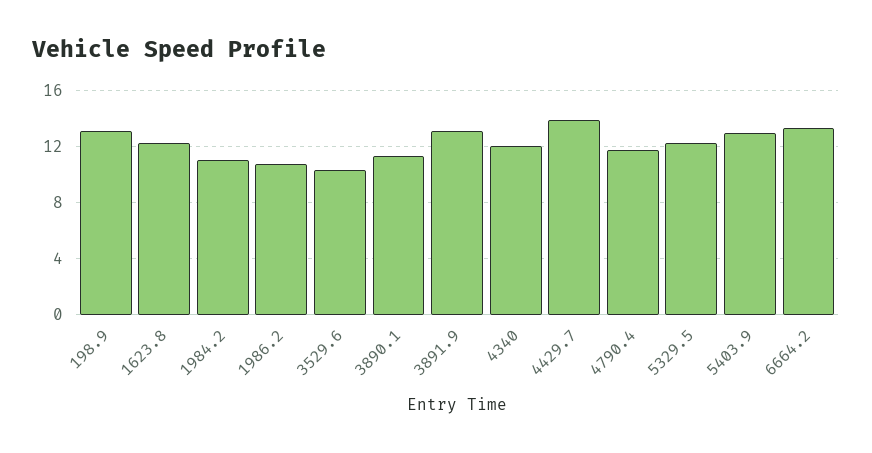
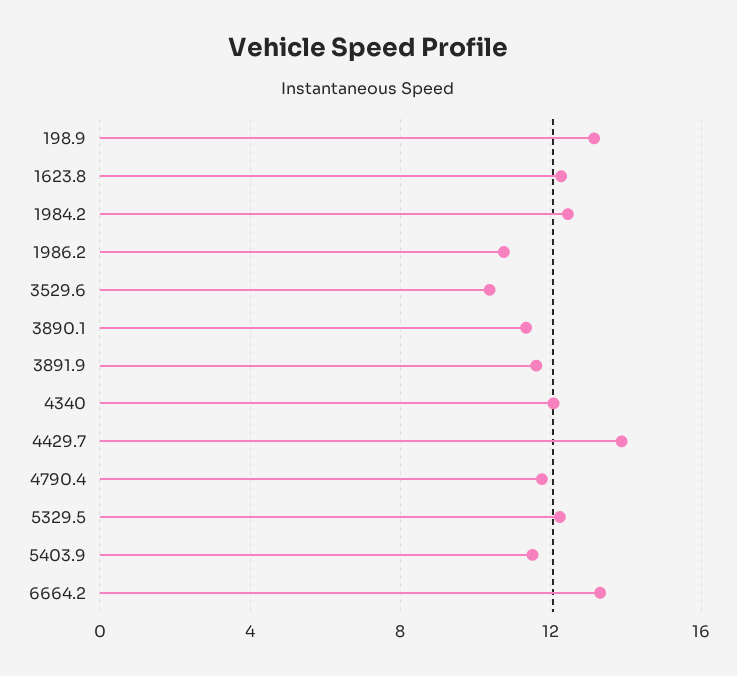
  {
    "198.9": 13,
    "1623.8": 12.5,
-   "1984.2": 11,
+   "1984.2": 12.5,
    "1986.2": 11,
    "3529.6": 10.5,
    "3890.1": 11.5,
-   "3891.9": 13,
+   "3891.9": 11.5,
    "4340": 12,
    "4429.7": 14,
    "4790.4": 12,
    "5329.5": 12,
-   "5403.9": 13,
+   "5403.9": 11.5,
    "6664.2": 13.5
  }

